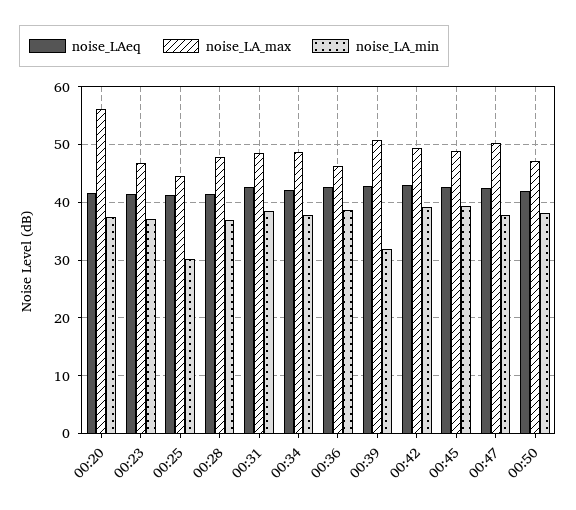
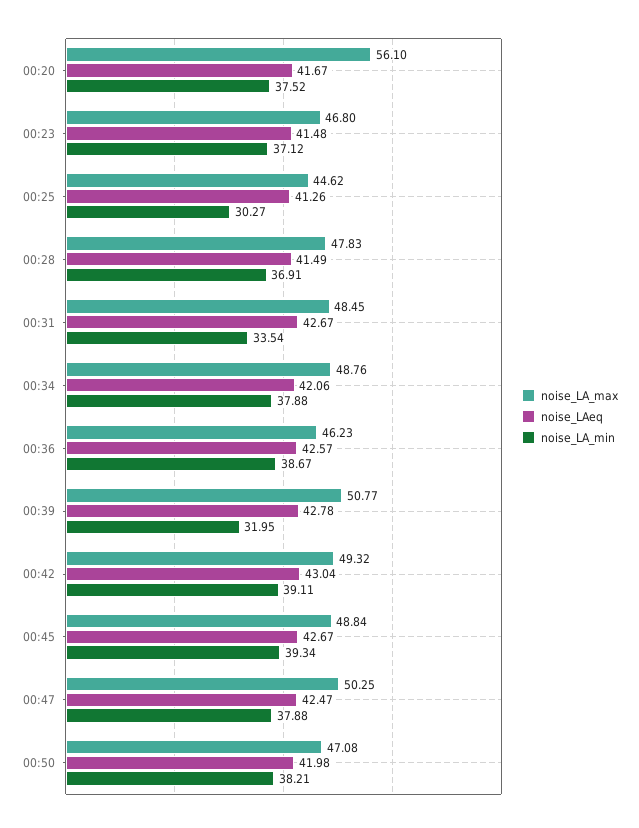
  {
    "noise_LAeq": {
      "00:20": 41.67,
      "00:23": 41.48,
      "00:25": 41.26,
      "00:28": 41.49,
      "00:31": 42.67,
      "00:34": 42.06,
      "00:36": 42.57,
      "00:39": 42.78,
      "00:42": 43.04,
      "00:45": 42.67,
      "00:47": 42.47,
      "00:50": 41.98
    },
    "noise_LA_max": {
      "00:20": 56.1,
      "00:23": 46.8,
      "00:25": 44.62,
      "00:28": 47.83,
      "00:31": 48.45,
      "00:34": 48.76,
      "00:36": 46.23,
      "00:39": 50.77,
      "00:42": 49.32,
      "00:45": 48.84,
      "00:47": 50.25,
      "00:50": 47.08
    },
    "noise_LA_min": {
      "00:20": 37.52,
      "00:23": 37.12,
      "00:25": 30.27,
      "00:28": 36.91,
-     "00:31": 38,
+     "00:31": 33.54,
      "00:34": 37.88,
      "00:36": 38.67,
      "00:39": 31.95,
      "00:42": 39.11,
      "00:45": 39.34,
      "00:47": 37.88,
      "00:50": 38.21
    }
  }

